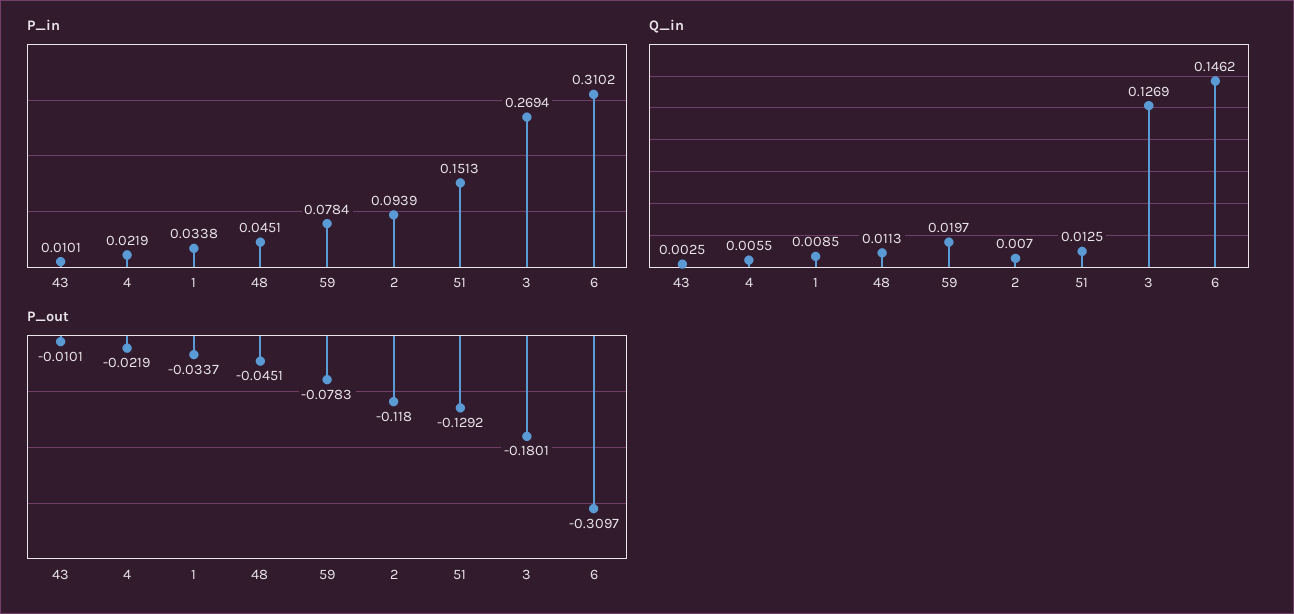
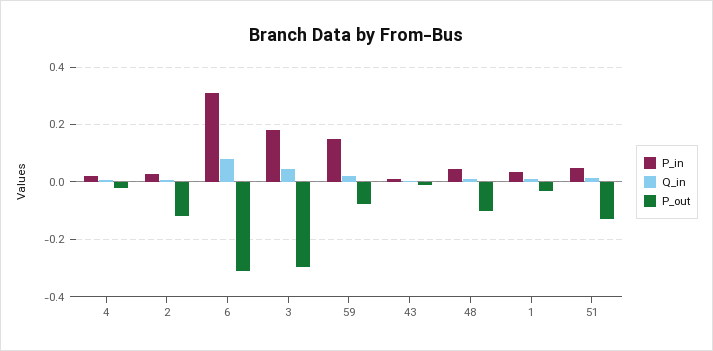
  {
    "P_in": {
      "43": 0.0101,
      "4": 0.0219,
      "1": 0.0338,
      "48": 0.0451,
-     "59": 0.0784,
+     "59": 0.15,
-     "2": 0.0939,
+     "2": 0.025,
-     "51": 0.1513,
+     "51": 0.05,
-     "3": 0.2694,
+     "3": 0.175,
      "6": 0.3102
    },
    "Q_in": {
      "43": 0.0025,
      "4": 0.0055,
      "1": 0.0085,
      "48": 0.0113,
      "59": 0.0197,
      "2": 0.007,
      "51": 0.0125,
-     "3": 0.1269,
+     "3": 0.05,
-     "6": 0.1462
+     "6": 0.075
    },
    "P_out": {
      "43": -0.0101,
      "4": -0.0219,
      "1": -0.0337,
-     "48": -0.0451,
+     "48": -0.1,
      "59": -0.0783,
      "2": -0.118,
      "51": -0.1292,
-     "3": -0.1801,
+     "3": -0.3,
      "6": -0.3097
    }
  }

